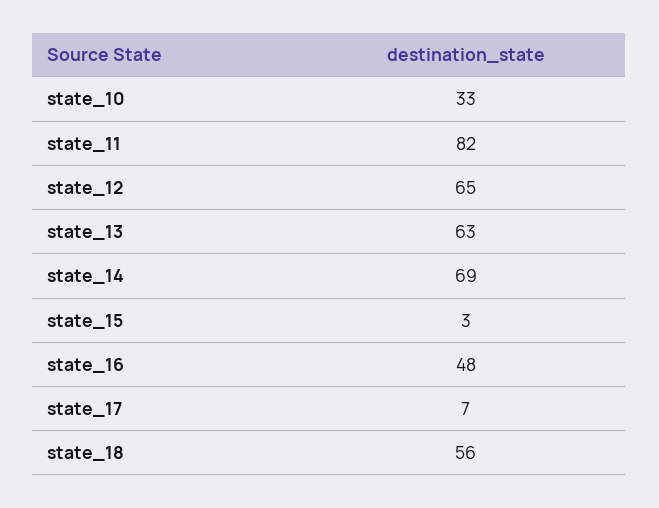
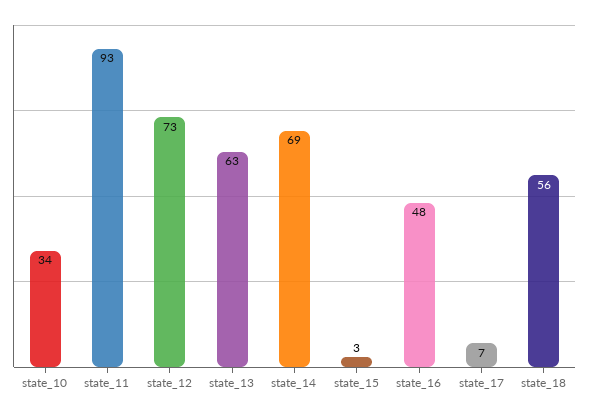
  {
-   "state_10": 33,
+   "state_10": 34,
-   "state_11": 82,
+   "state_11": 93,
-   "state_12": 65,
+   "state_12": 73,
    "state_13": 63,
    "state_14": 69,
    "state_15": 3,
    "state_16": 48,
    "state_17": 7,
    "state_18": 56
  }

